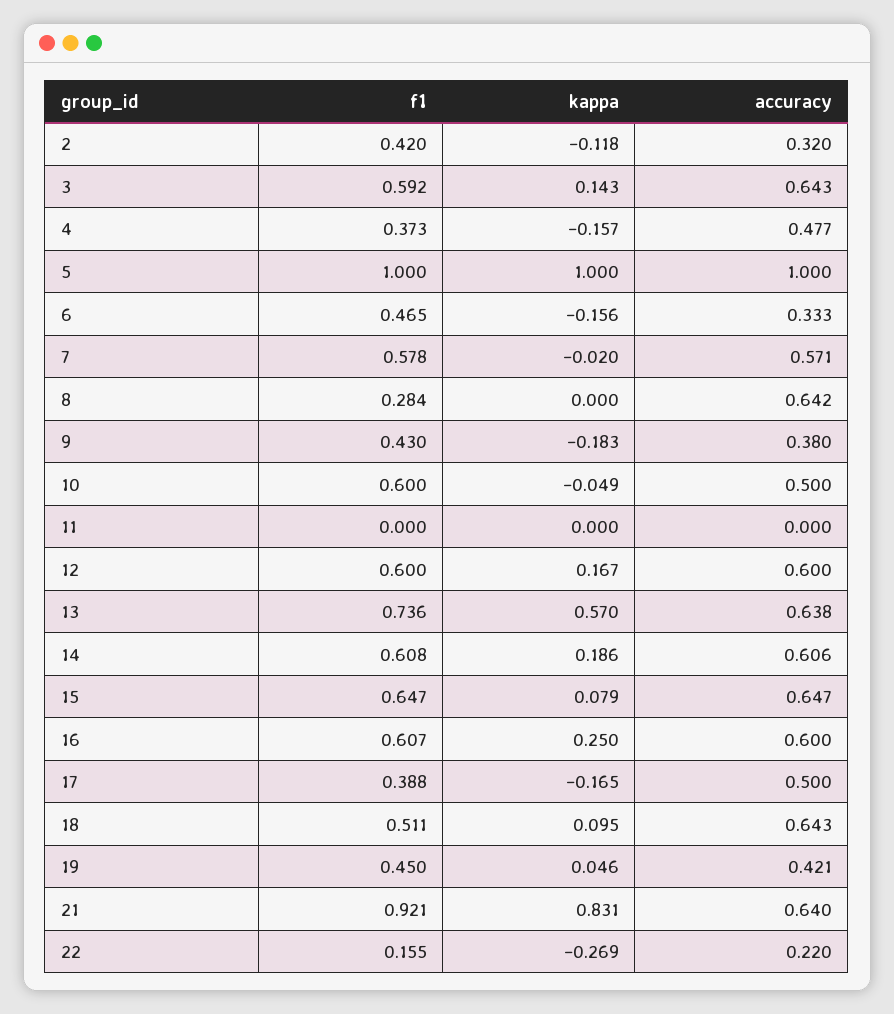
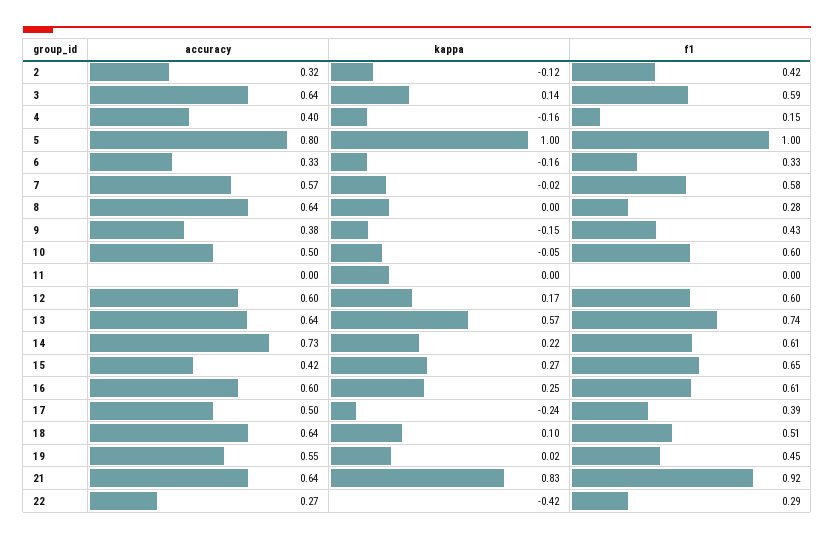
  {
    "f1": {
      "2": 0.42,
      "3": 0.592,
-     "4": 0.373,
+     "4": 0.15,
      "5": 1,
-     "6": 0.465,
+     "6": 0.33,
      "7": 0.578,
      "8": 0.284,
      "9": 0.43,
      "10": 0.6,
      "11": 0,
      "12": 0.6,
      "13": 0.736,
      "14": 0.608,
      "15": 0.647,
      "16": 0.607,
      "17": 0.388,
      "18": 0.511,
      "19": 0.45,
      "21": 0.921,
-     "22": 0.155
+     "22": 0.29
    },
    "kappa": {
      "2": -0.118,
      "3": 0.143,
      "4": -0.157,
      "5": 1,
      "6": -0.156,
      "7": -0.02,
      "8": 0,
-     "9": -0.183,
+     "9": -0.15,
      "10": -0.049,
      "11": 0,
      "12": 0.167,
      "13": 0.57,
-     "14": 0.186,
+     "14": 0.22,
-     "15": 0.079,
+     "15": 0.27,
      "16": 0.25,
-     "17": -0.165,
+     "17": -0.24,
      "18": 0.095,
-     "19": 0.046,
+     "19": 0.02,
      "21": 0.831,
-     "22": -0.269
+     "22": -0.42
    },
    "accuracy": {
      "2": 0.32,
      "3": 0.643,
-     "4": 0.477,
+     "4": 0.4,
-     "5": 1,
+     "5": 0.8,
      "6": 0.333,
      "7": 0.571,
      "8": 0.642,
      "9": 0.38,
      "10": 0.5,
      "11": 0,
      "12": 0.6,
      "13": 0.638,
-     "14": 0.606,
+     "14": 0.73,
-     "15": 0.647,
+     "15": 0.42,
      "16": 0.6,
      "17": 0.5,
      "18": 0.643,
-     "19": 0.421,
+     "19": 0.55,
      "21": 0.64,
-     "22": 0.22
+     "22": 0.27
    }
  }

